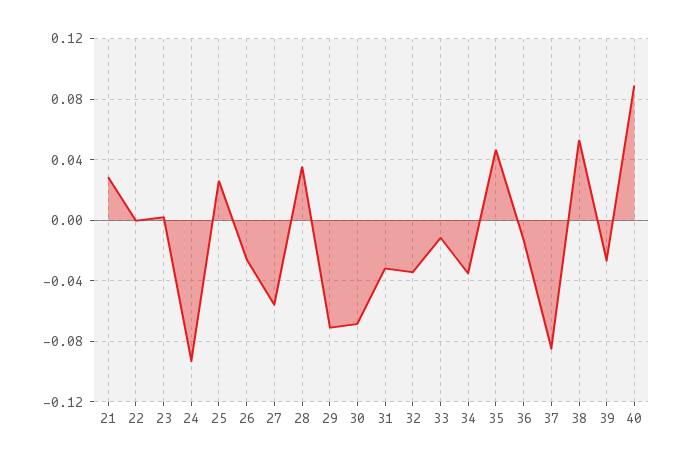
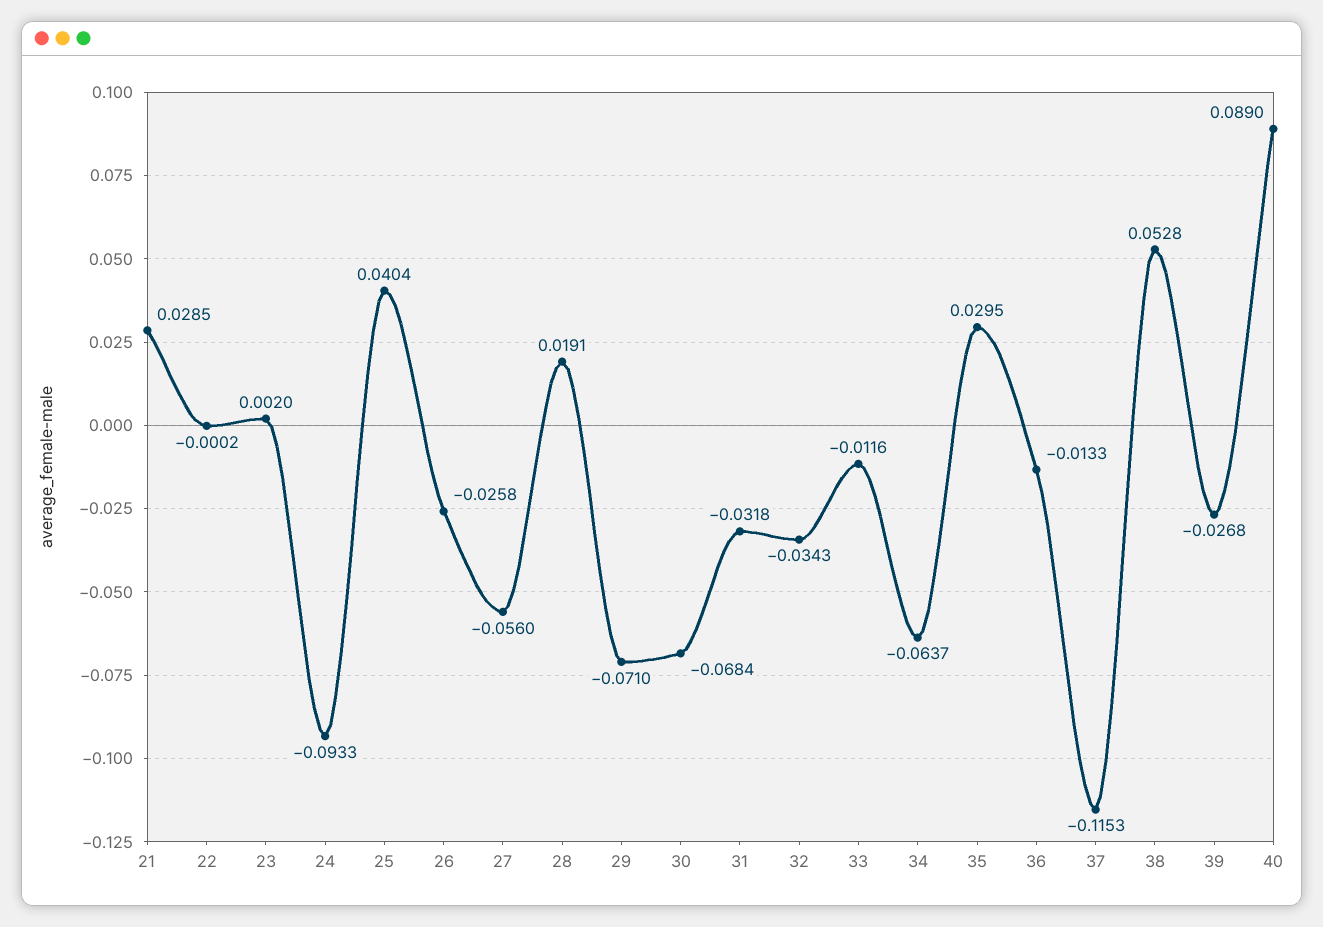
  {
    "21": 0.0285,
    "22": -0.0002,
    "23": 0.002,
    "24": -0.0933,
-   "25": 0.025,
+   "25": 0.0404,
    "26": -0.0258,
    "27": -0.056,
-   "28": 0.035,
+   "28": 0.0191,
    "29": -0.071,
    "30": -0.0684,
    "31": -0.0318,
    "32": -0.0343,
    "33": -0.0116,
-   "34": -0.035,
+   "34": -0.0637,
-   "35": 0.045,
+   "35": 0.0295,
    "36": -0.0133,
-   "37": -0.085,
+   "37": -0.1153,
    "38": 0.0528,
    "39": -0.0268,
    "40": 0.089
  }

